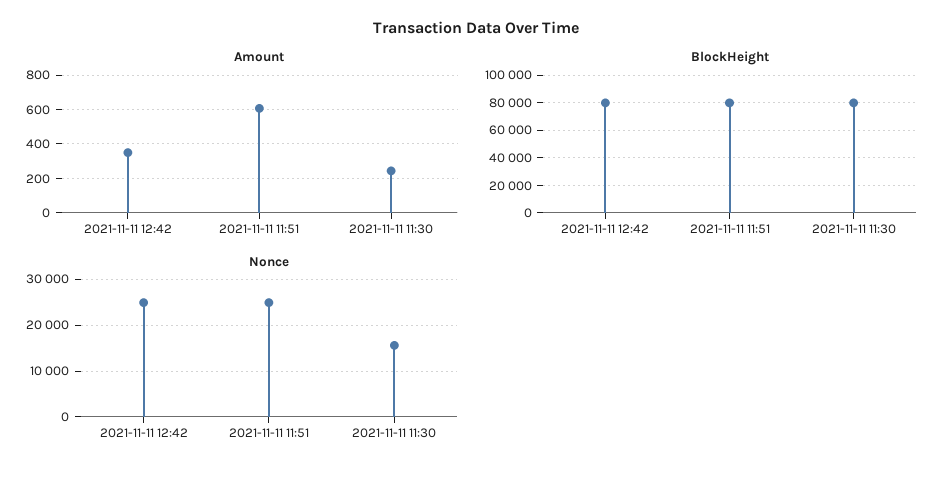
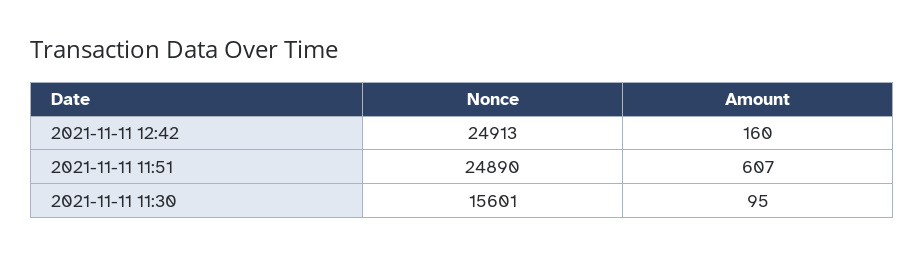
  {
    "Amount": {
-     "2021-11-11 12:42": 350,
+     "2021-11-11 12:42": 160,
      "2021-11-11 11:51": 607,
-     "2021-11-11 11:30": 250
+     "2021-11-11 11:30": 95
    },
-   "BlockHeight": {
-     "2021-11-11 12:42": 80000,
-     "2021-11-11 11:51": 80000,
-     "2021-11-11 11:30": 80000
-   },
    "Nonce": {
      "2021-11-11 12:42": 24913,
      "2021-11-11 11:51": 24890,
      "2021-11-11 11:30": 15601
    }
  }

